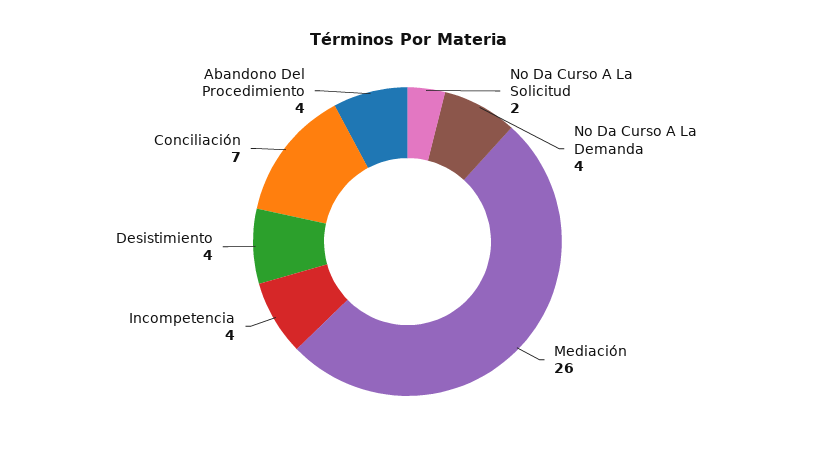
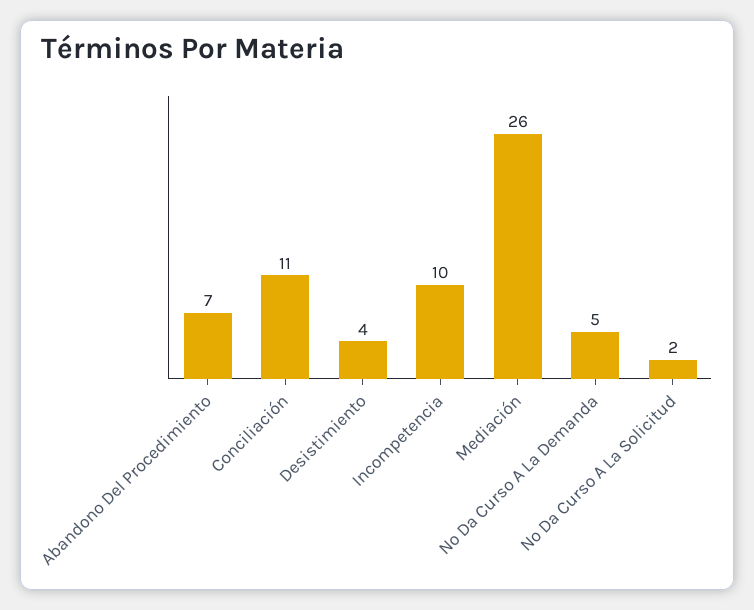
  {
    "No Da Curso A La Solicitud": 2,
-   "No Da Curso A La Demanda": 4,
+   "No Da Curso A La Demanda": 5,
    "Mediación": 26,
-   "Incompetencia": 4,
+   "Incompetencia": 10,
    "Desistimiento": 4,
-   "Conciliación": 7,
+   "Conciliación": 11,
-   "Abandono Del Procedimiento": 4
+   "Abandono Del Procedimiento": 7
  }

